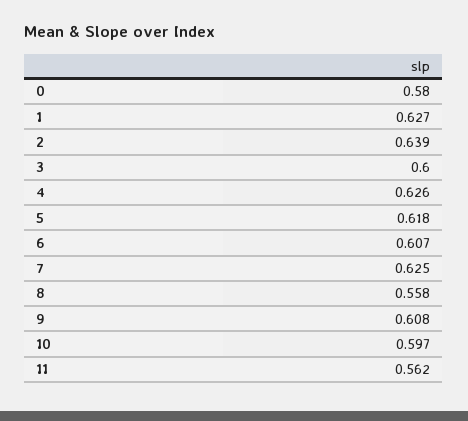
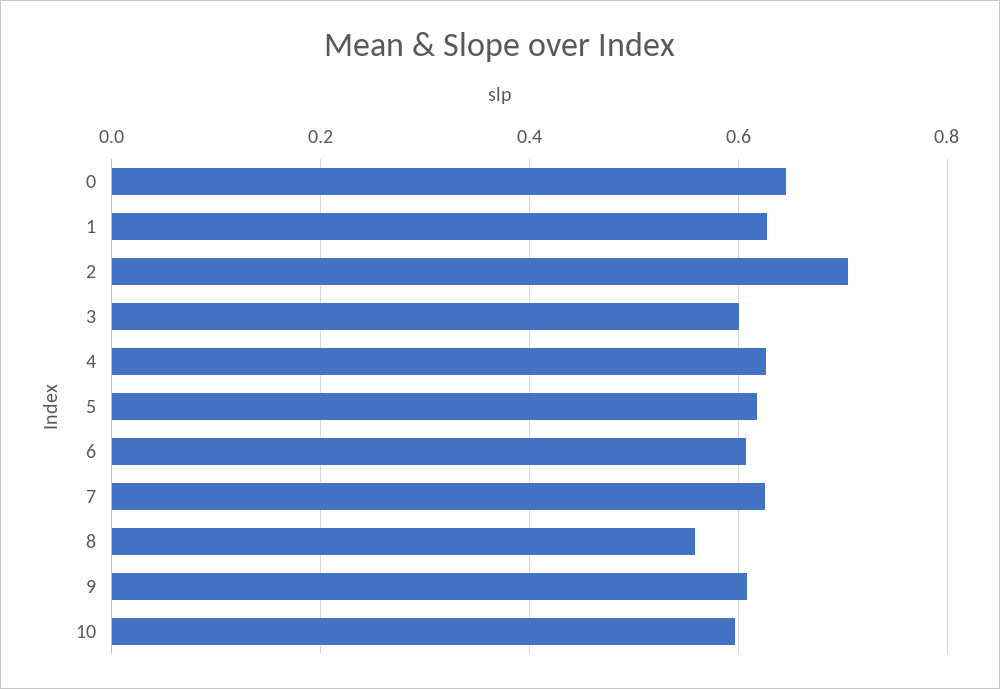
  {
-   "0": 0.58,
+   "0": 0.64,
    "1": 0.627,
-   "2": 0.639,
+   "2": 0.7,
    "3": 0.6,
    "4": 0.626,
    "5": 0.618,
    "6": 0.607,
    "7": 0.625,
    "8": 0.558,
    "9": 0.608,
-   "10": 0.597,
+   "10": 0.597
-   "11": 0.562
  }

